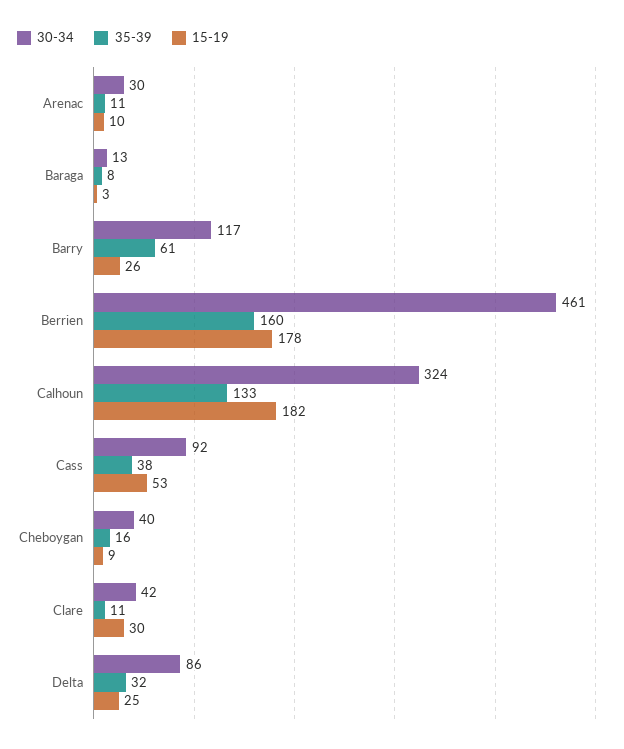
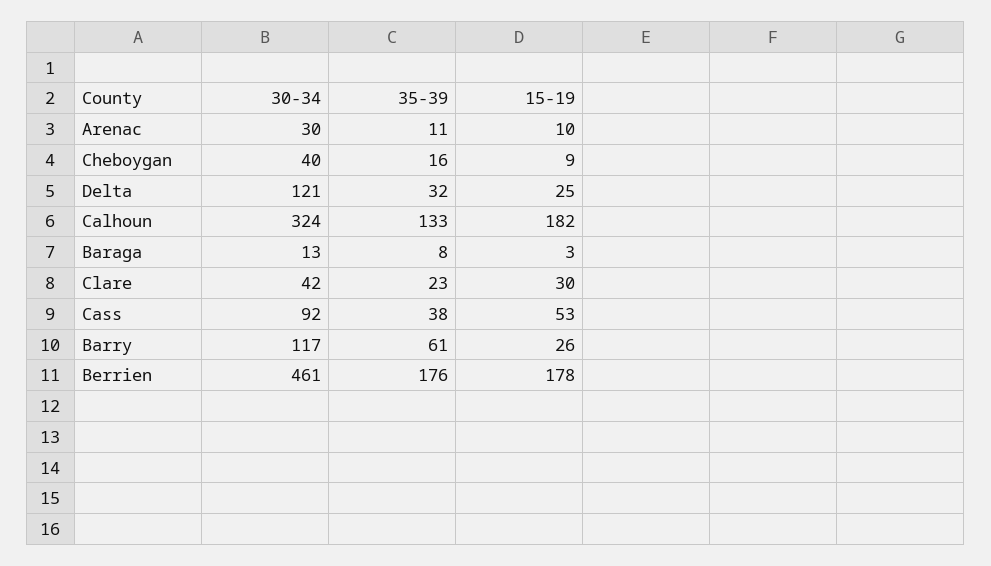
  {
    "30-34": {
      "Arenac": 30,
      "Baraga": 13,
      "Barry": 117,
      "Berrien": 461,
      "Calhoun": 324,
      "Cass": 92,
      "Cheboygan": 40,
      "Clare": 42,
-     "Delta": 86
+     "Delta": 121
    },
    "35-39": {
      "Arenac": 11,
      "Baraga": 8,
      "Barry": 61,
-     "Berrien": 160,
+     "Berrien": 176,
      "Calhoun": 133,
      "Cass": 38,
      "Cheboygan": 16,
-     "Clare": 11,
+     "Clare": 23,
      "Delta": 32
    },
    "15-19": {
      "Arenac": 10,
      "Baraga": 3,
      "Barry": 26,
      "Berrien": 178,
      "Calhoun": 182,
      "Cass": 53,
      "Cheboygan": 9,
      "Clare": 30,
      "Delta": 25
    }
  }

